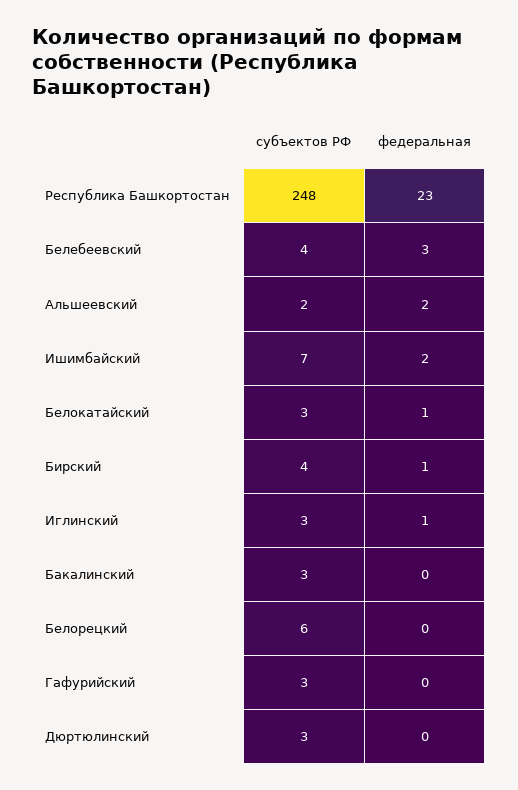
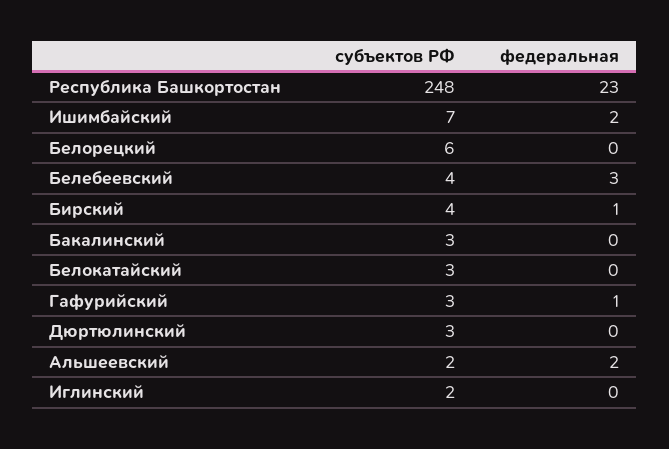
  {
    "субъектов РФ": {
      "Республика Башкортостан": 248,
      "Белебеевский": 4,
      "Альшеевский": 2,
      "Ишимбайский": 7,
      "Белокатайский": 3,
      "Бирский": 4,
-     "Иглинский": 3,
+     "Иглинский": 2,
      "Бакалинский": 3,
      "Белорецкий": 6,
      "Гафурийский": 3,
      "Дюртюлинский": 3
    },
    "федеральная": {
      "Республика Башкортостан": 23,
      "Белебеевский": 3,
      "Альшеевский": 2,
      "Ишимбайский": 2,
-     "Белокатайский": 1,
+     "Белокатайский": 0,
      "Бирский": 1,
-     "Иглинский": 1,
+     "Иглинский": 0,
      "Бакалинский": 0,
      "Белорецкий": 0,
-     "Гафурийский": 0,
+     "Гафурийский": 1,
      "Дюртюлинский": 0
    }
  }

